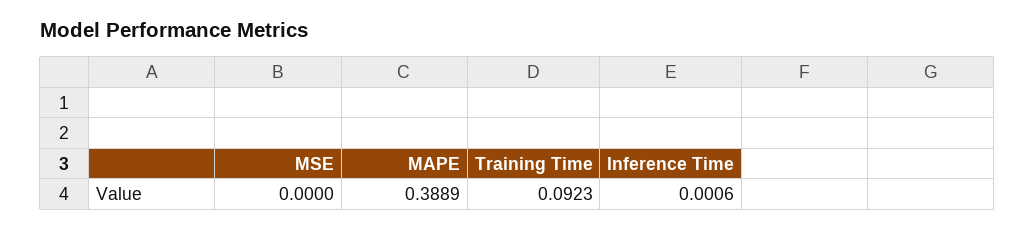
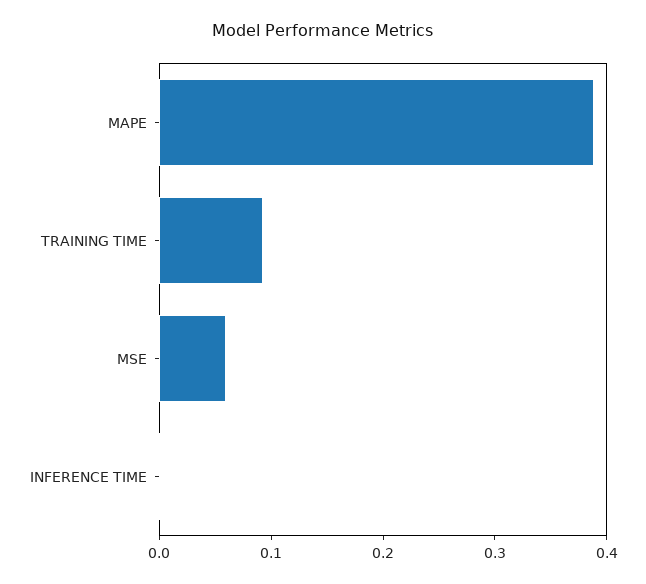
  {
-   "MSE": 0,
+   "MSE": 0.06,
    "MAPE": 0.3889,
    "Training Time": 0.0923,
    "Inference Time": 0.0006
  }

